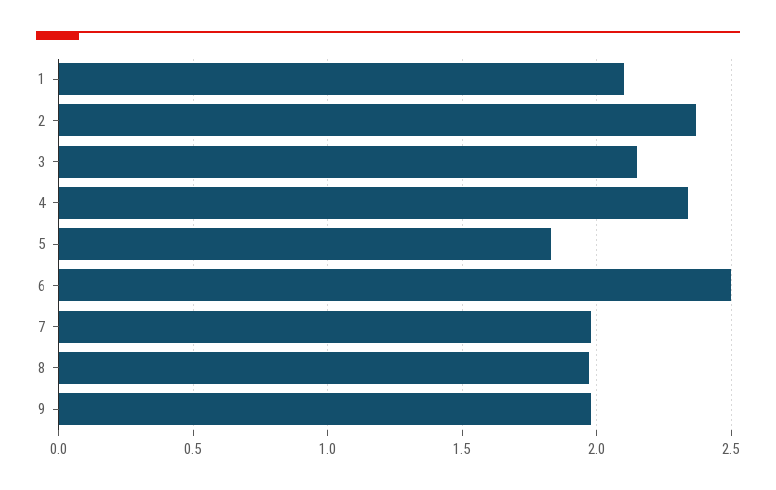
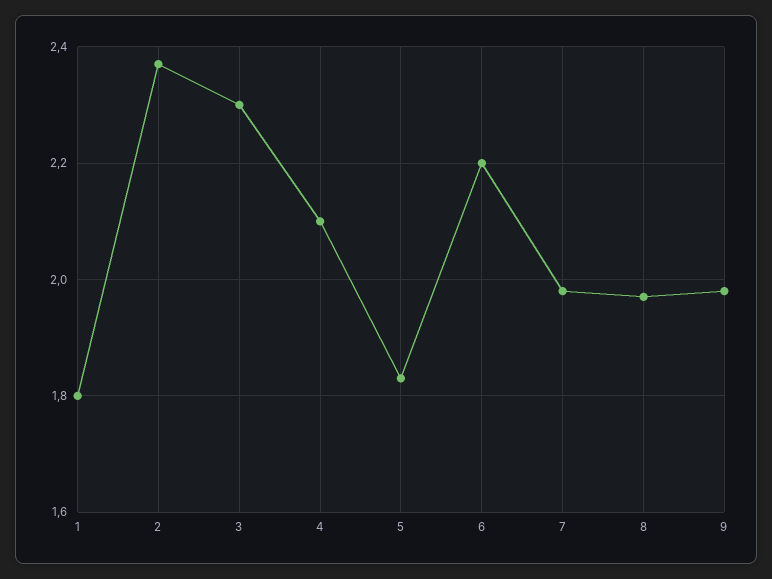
  {
-   "1": 2.1,
+   "1": 1.8,
    "2": 2.35,
-   "3": 2.15,
+   "3": 2.3,
-   "4": 2.35,
+   "4": 2.1,
    "5": 1.85,
-   "6": 2.5,
+   "6": 2.2,
    "7": 2,
    "8": 1.95,
    "9": 2
  }

